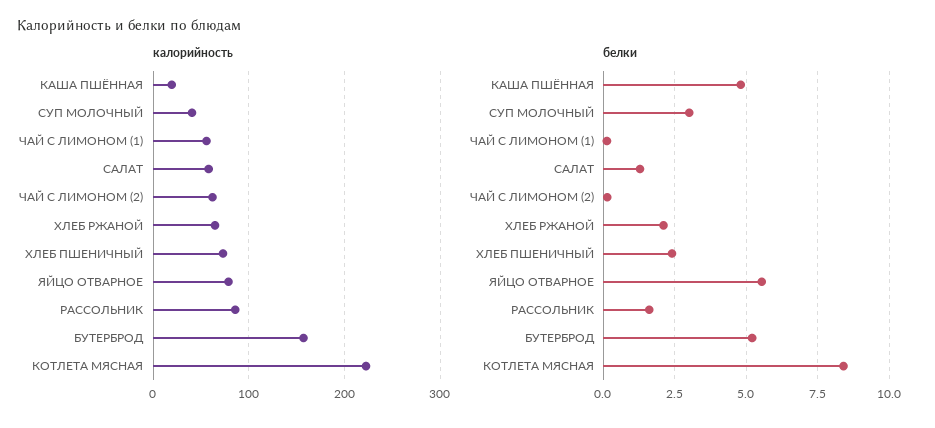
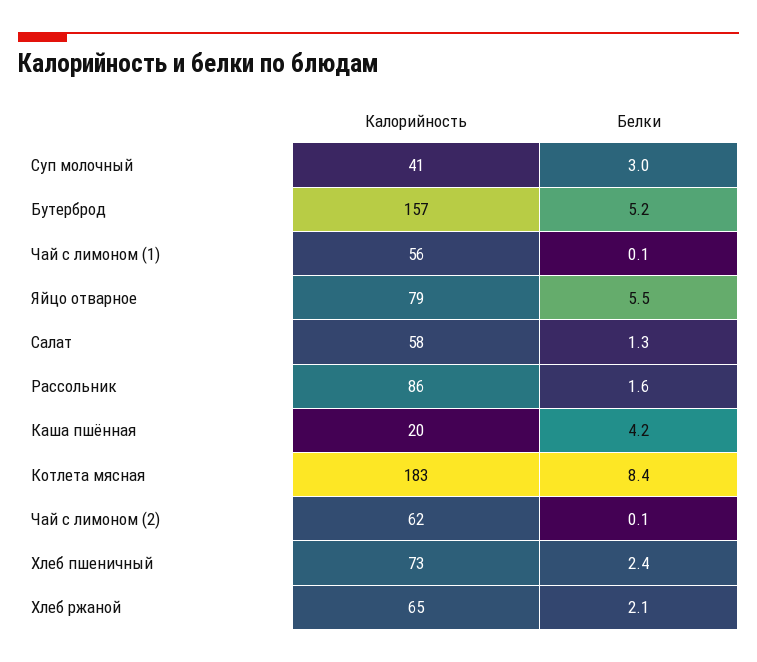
  {
    "калорийность": {
      "КАША ПШЁННАЯ": 20,
      "СУП МОЛОЧНЫЙ": 41,
      "ЧАЙ С ЛИМОНОМ (1)": 56,
      "САЛАТ": 58,
      "ЧАЙ С ЛИМОНОМ (2)": 62,
      "ХЛЕБ РЖАНОЙ": 65,
      "ХЛЕБ ПШЕНИЧНЫЙ": 73,
      "ЯЙЦО ОТВАРНОЕ": 79,
      "РАССОЛЬНИК": 86,
      "БУТЕРБРОД": 157,
-     "КОТЛЕТА МЯСНАЯ": 220
+     "КОТЛЕТА МЯСНАЯ": 183
    },
    "белки": {
-     "КАША ПШЁННАЯ": 4.75,
+     "КАША ПШЁННАЯ": 4.2,
      "СУП МОЛОЧНЫЙ": 3,
      "ЧАЙ С ЛИМОНОМ (1)": 0.1,
      "САЛАТ": 1.3,
      "ЧАЙ С ЛИМОНОМ (2)": 0.1,
      "ХЛЕБ РЖАНОЙ": 2.1,
      "ХЛЕБ ПШЕНИЧНЫЙ": 2.4,
      "ЯЙЦО ОТВАРНОЕ": 5.5,
      "РАССОЛЬНИК": 1.6,
      "БУТЕРБРОД": 5.2,
      "КОТЛЕТА МЯСНАЯ": 8.4
    }
  }

